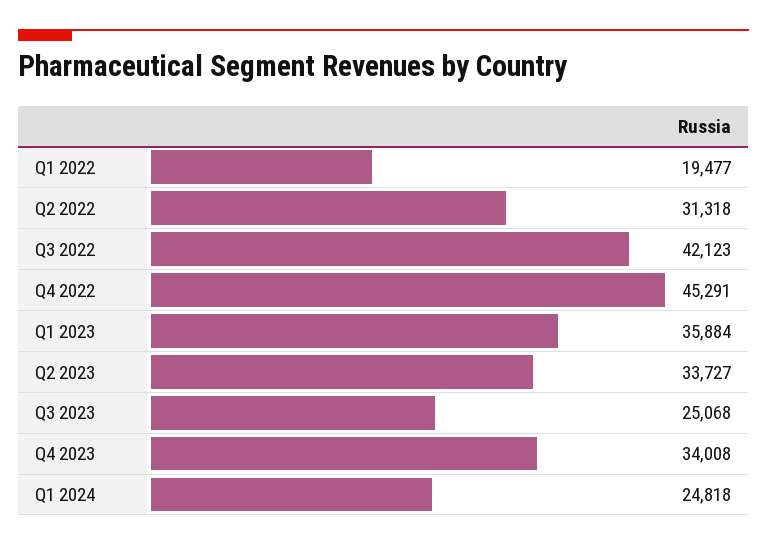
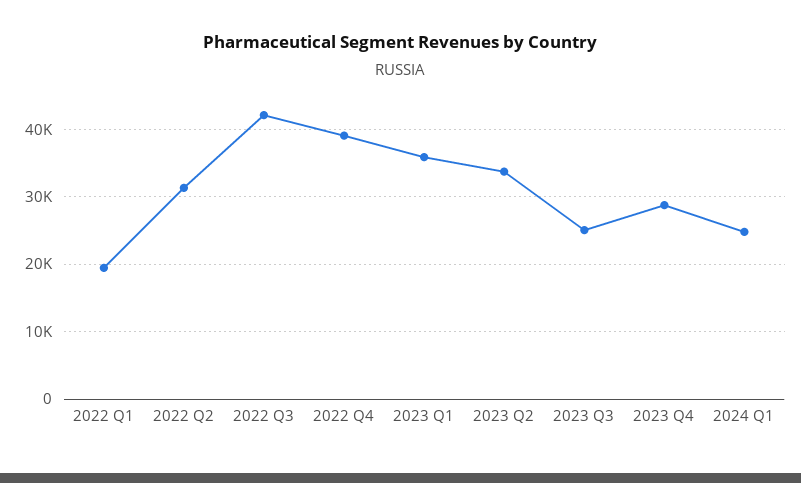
  {
    "Q1 2022": 19477,
    "Q2 2022": 31318,
    "Q3 2022": 42123,
-   "Q4 2022": 45291,
+   "Q4 2022": 39000,
    "Q1 2023": 35884,
    "Q2 2023": 33727,
    "Q3 2023": 25068,
-   "Q4 2023": 34008,
+   "Q4 2023": 29000,
    "Q1 2024": 24818
  }

